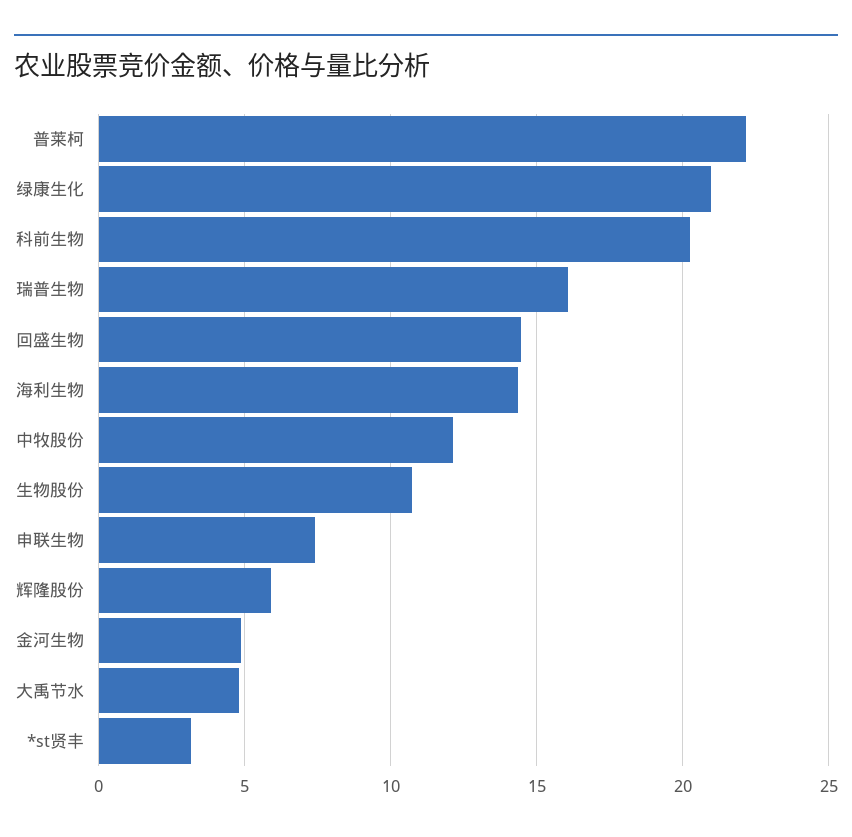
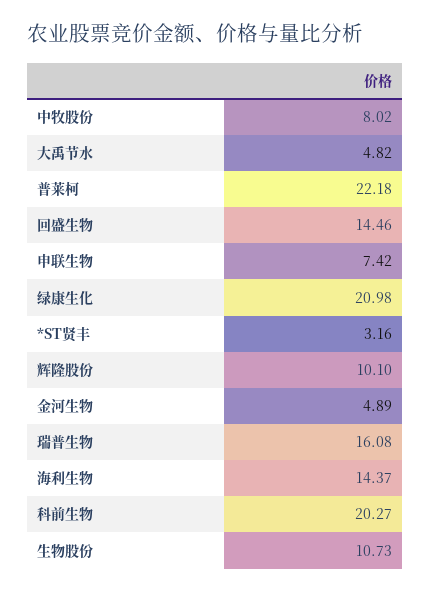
  {
    "普莱柯": 22.18,
    "绿康生化": 20.98,
    "科前生物": 20.27,
    "瑞普生物": 16.08,
    "回盛生物": 14.46,
    "海利生物": 14.37,
-   "中牧股份": 12,
+   "中牧股份": 8.02,
    "生物股份": 10.73,
    "申联生物": 7.42,
-   "辉隆股份": 6,
+   "辉隆股份": 10.1,
    "金河生物": 4.89,
    "大禹节水": 4.82,
    "*st贤丰": 3.16
  }

